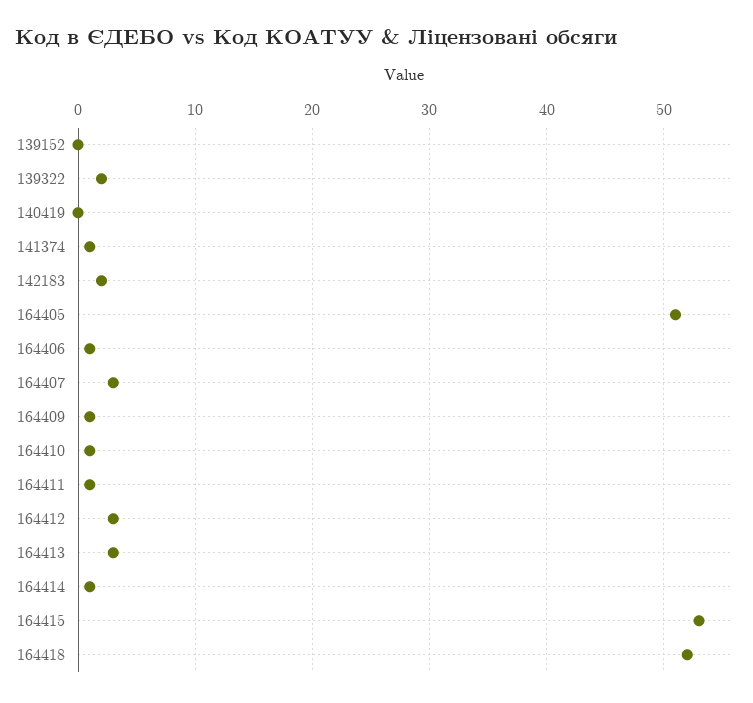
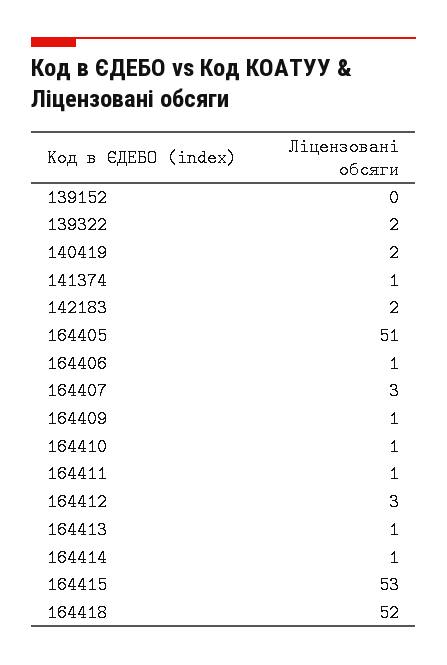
  {
    "139152": 0,
    "139322": 2,
-   "140419": 0,
+   "140419": 2,
    "141374": 1,
    "142183": 2,
    "164405": 51,
    "164406": 1,
    "164407": 3,
    "164409": 1,
    "164410": 1,
    "164411": 1,
    "164412": 3,
-   "164413": 3,
+   "164413": 1,
    "164414": 1,
    "164415": 53,
    "164418": 52
  }

